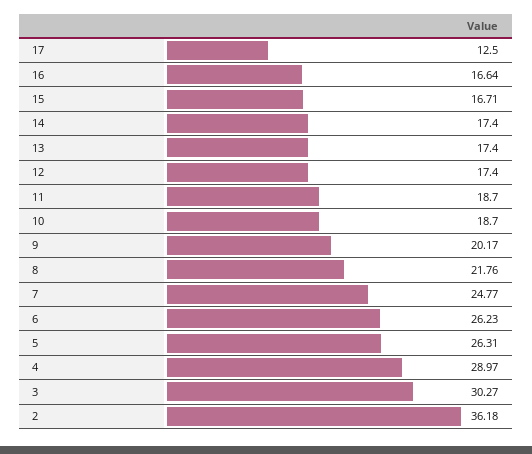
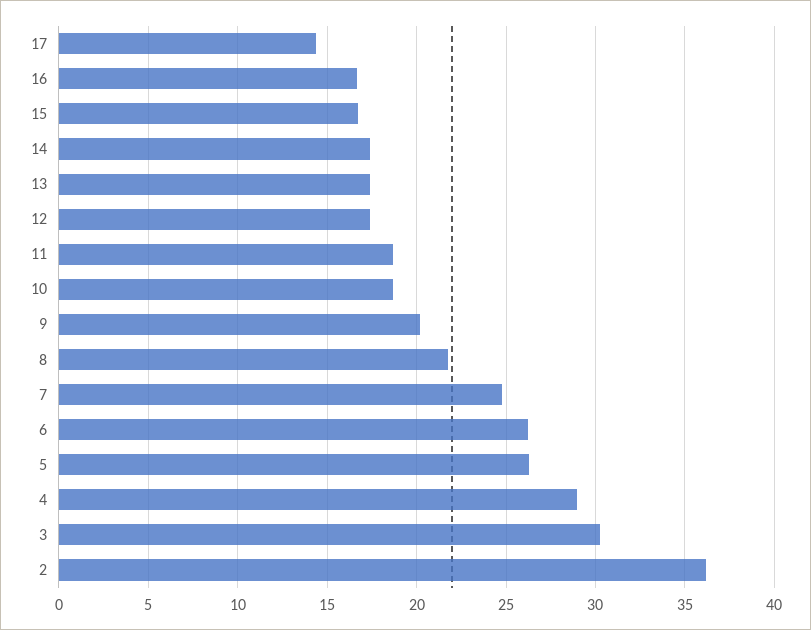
  {
-   "17": 12.5,
+   "17": 14.5,
    "16": 16.64,
    "15": 16.71,
    "14": 17.4,
    "13": 17.4,
    "12": 17.4,
    "11": 18.7,
    "10": 18.7,
    "9": 20.17,
    "8": 21.76,
    "7": 24.77,
    "6": 26.23,
    "5": 26.31,
    "4": 28.97,
    "3": 30.27,
    "2": 36.18
  }

